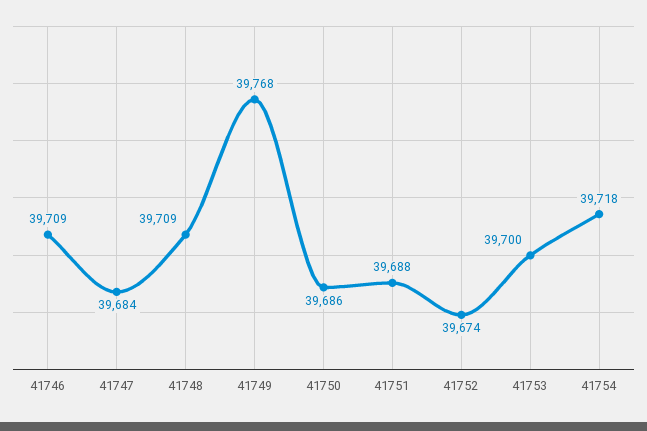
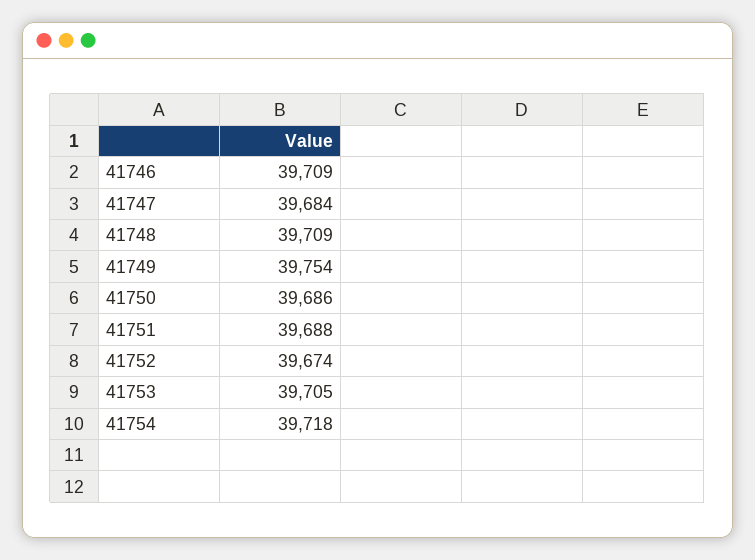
  {
    "41746": 39709,
    "41747": 39684,
    "41748": 39709,
-   "41749": 39768,
+   "41749": 39754,
    "41750": 39686,
    "41751": 39688,
    "41752": 39674,
-   "41753": 39700,
+   "41753": 39705,
    "41754": 39718
  }

